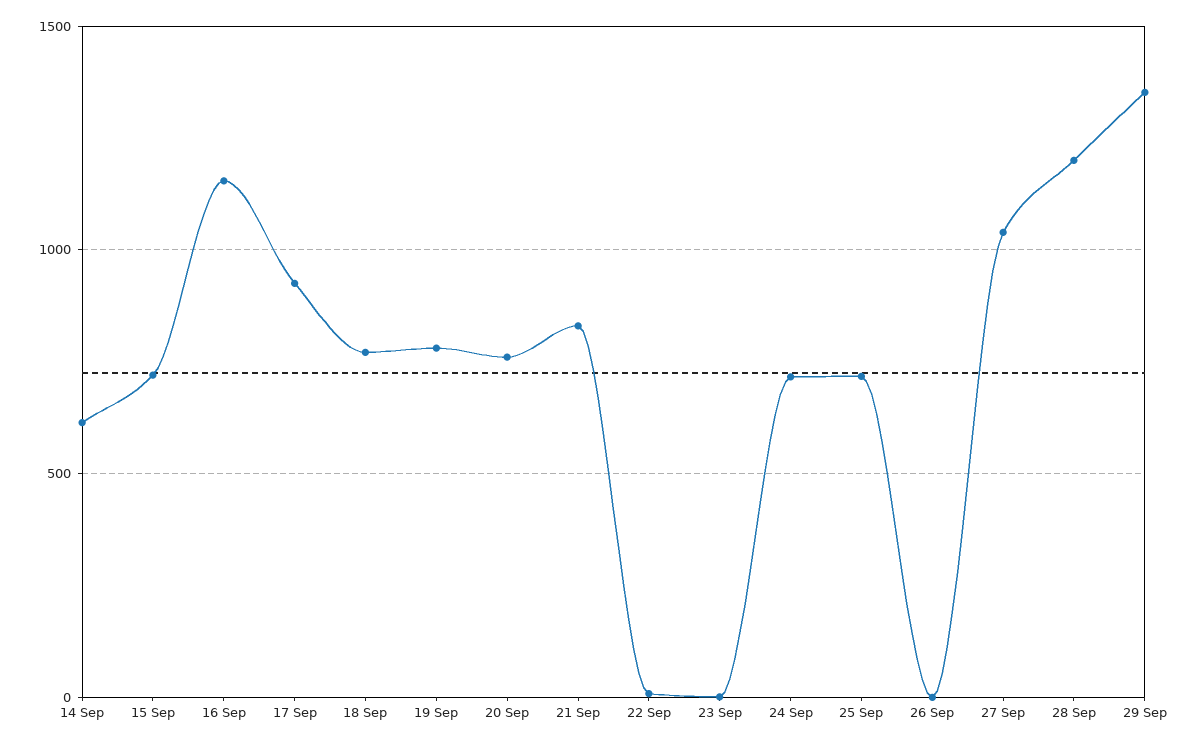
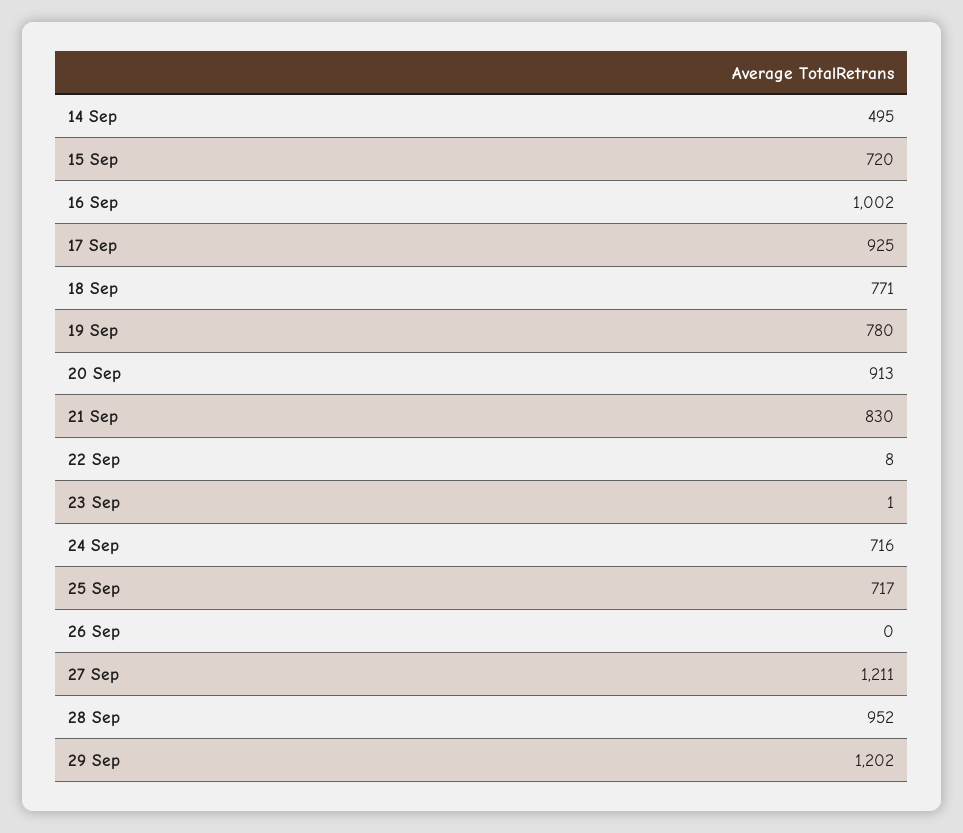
  {
-   "14 Sep": 600,
+   "14 Sep": 495,
    "15 Sep": 720,
-   "16 Sep": 1150,
+   "16 Sep": 1002,
    "17 Sep": 925,
    "18 Sep": 771,
    "19 Sep": 780,
-   "20 Sep": 750,
+   "20 Sep": 913,
    "21 Sep": 830,
    "22 Sep": 8,
    "23 Sep": 1,
    "24 Sep": 716,
    "25 Sep": 717,
    "26 Sep": 0,
-   "27 Sep": 1050,
+   "27 Sep": 1211,
-   "28 Sep": 1200,
+   "28 Sep": 952,
-   "29 Sep": 1350
+   "29 Sep": 1202
  }

